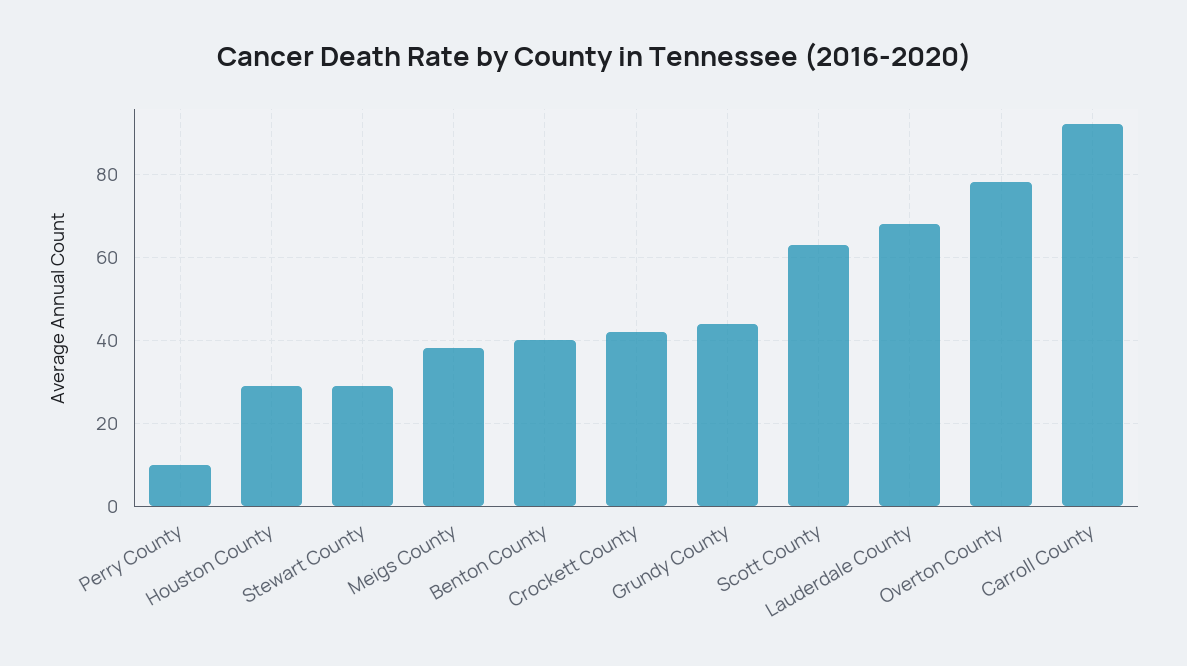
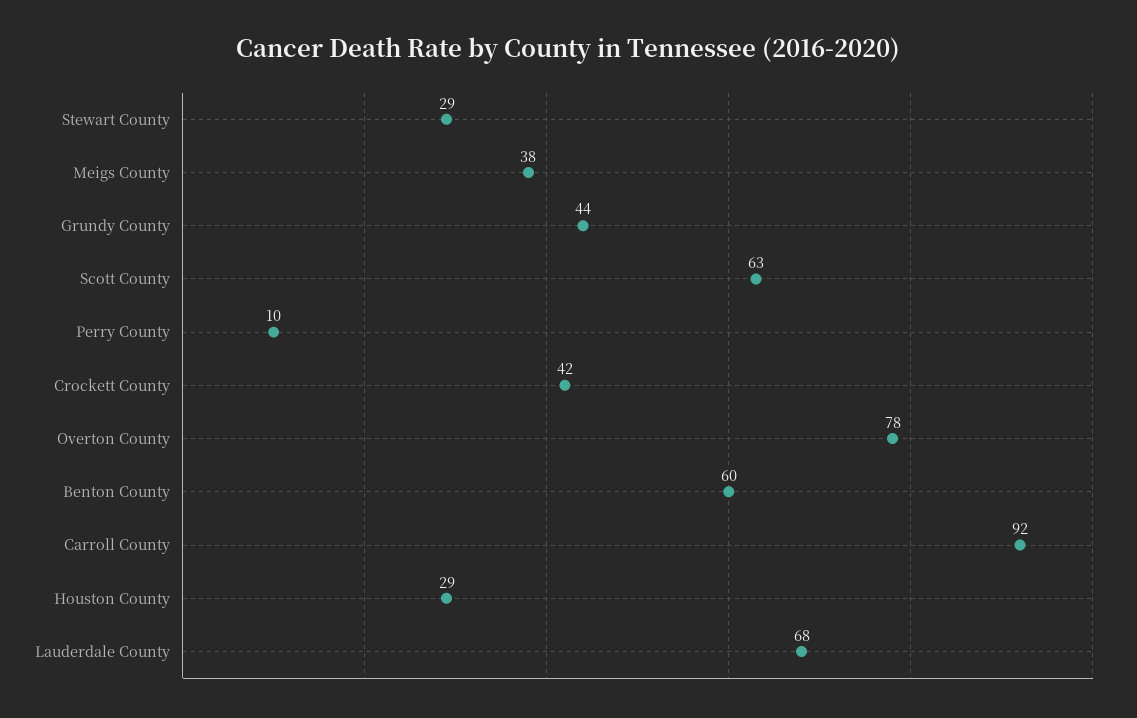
  {
    "Perry County": 10,
    "Houston County": 29,
    "Stewart County": 29,
    "Meigs County": 38,
-   "Benton County": 40,
+   "Benton County": 60,
    "Crockett County": 42,
    "Grundy County": 44,
    "Scott County": 63,
    "Lauderdale County": 68,
    "Overton County": 78,
    "Carroll County": 92
  }

